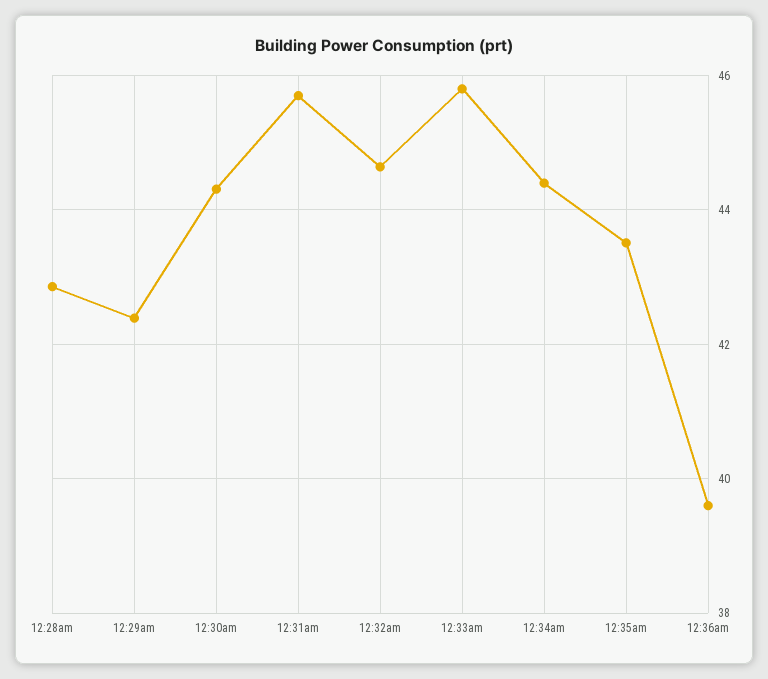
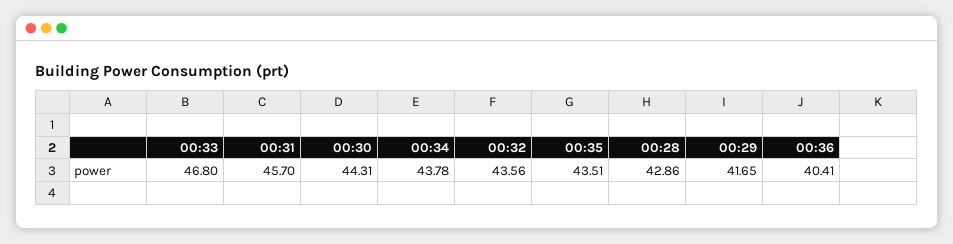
  {
    "12:28am": 42.86,
-   "12:29am": 42.4,
+   "12:29am": 41.65,
    "12:30am": 44.31,
    "12:31am": 45.7,
-   "12:32am": 44.6,
+   "12:32am": 43.56,
-   "12:33am": 45.8,
+   "12:33am": 46.8,
-   "12:34am": 44.4,
+   "12:34am": 43.78,
    "12:35am": 43.51,
-   "12:36am": 39.6
+   "12:36am": 40.41
  }

